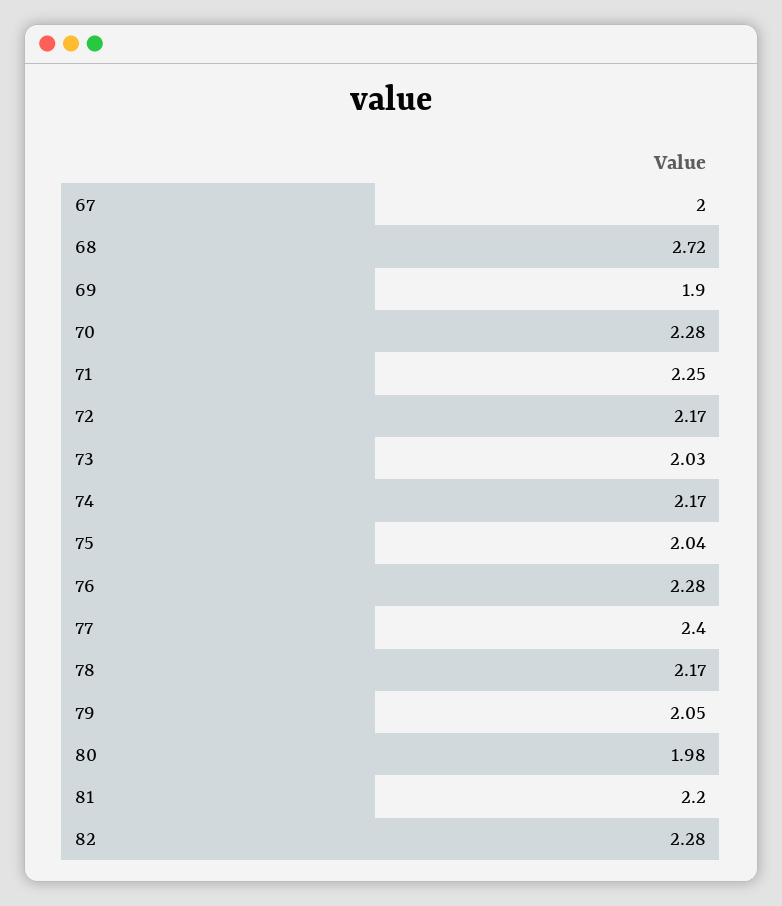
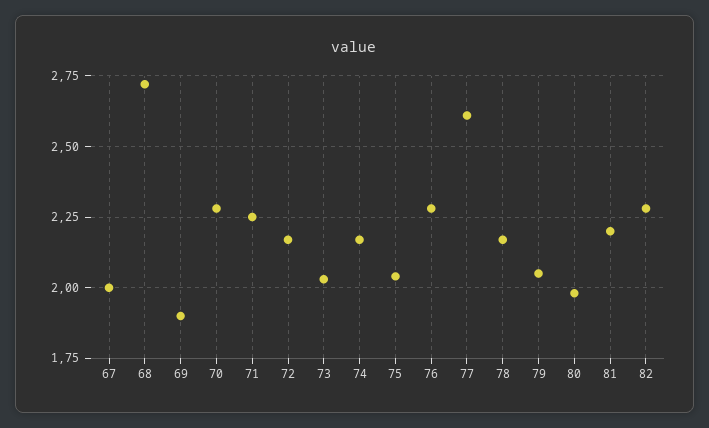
  {
    "67": 2,
    "68": 2.72,
    "69": 1.9,
    "70": 2.28,
    "71": 2.25,
    "72": 2.17,
    "73": 2.03,
    "74": 2.17,
    "75": 2.04,
    "76": 2.28,
-   "77": 2.4,
+   "77": 2.6,
    "78": 2.17,
    "79": 2.05,
    "80": 1.98,
    "81": 2.2,
    "82": 2.28
  }

